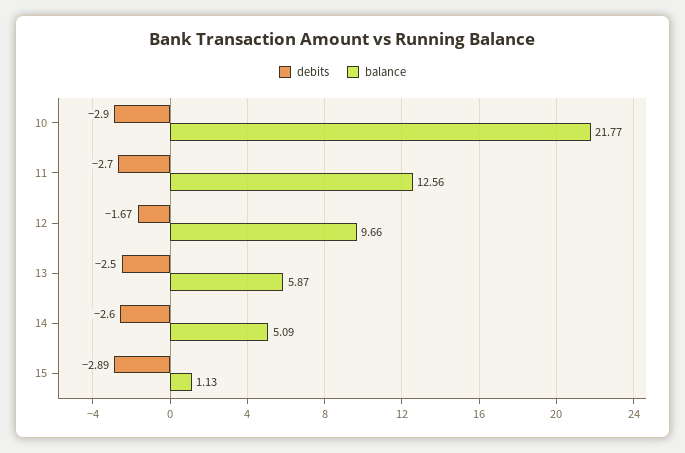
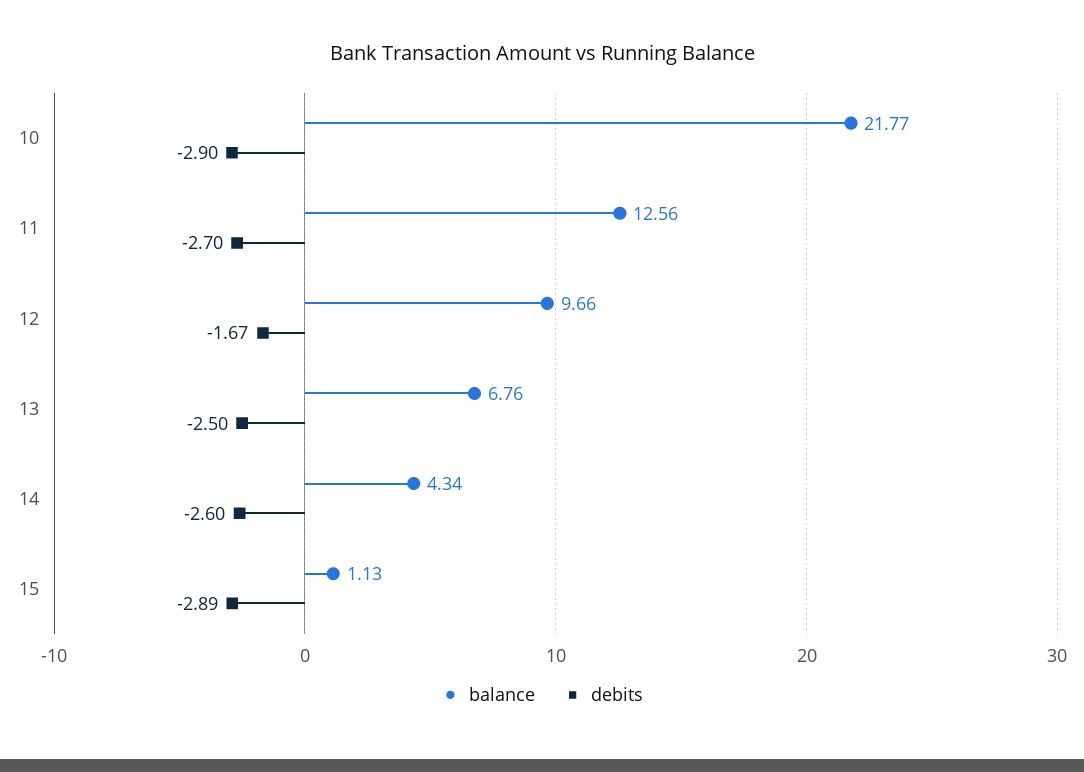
  {
    "debits": {
      "10": -2.9,
      "11": -2.7,
      "12": -1.67,
      "13": -2.5,
      "14": -2.6,
      "15": -2.89
    },
    "balance": {
      "10": 21.77,
      "11": 12.56,
      "12": 9.66,
-     "13": 5.87,
+     "13": 6.76,
-     "14": 5.09,
+     "14": 4.34,
      "15": 1.13
    }
  }

